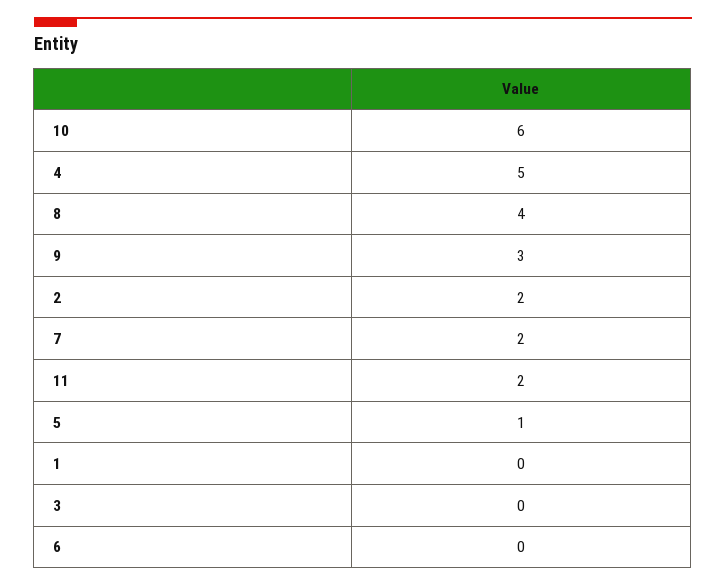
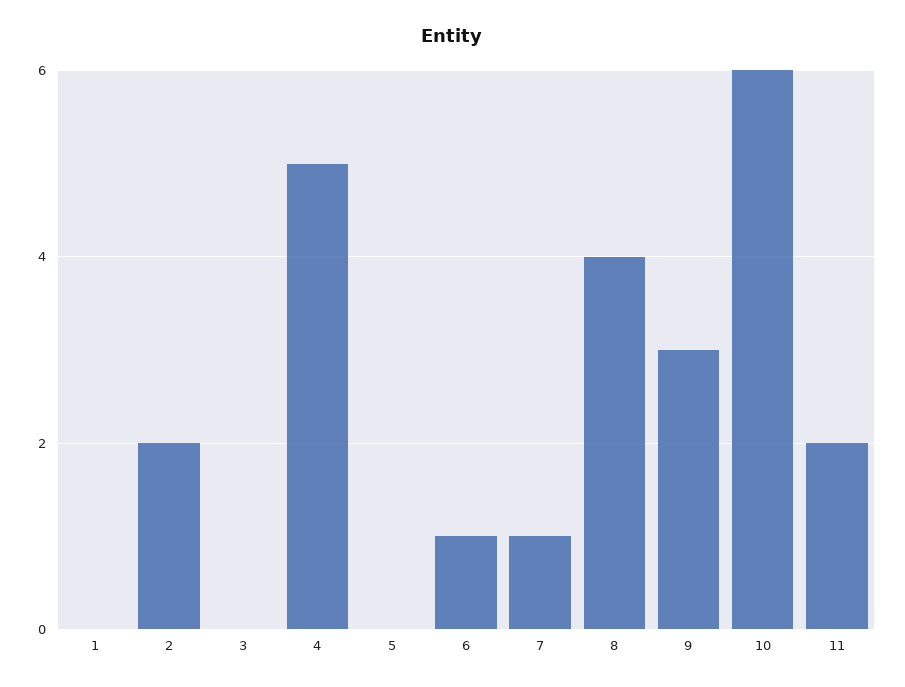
  {
    "10": 6,
    "4": 5,
    "8": 4,
    "9": 3,
    "2": 2,
-   "7": 2,
+   "7": 1,
    "11": 2,
-   "5": 1,
+   "5": 0,
    "1": 0,
    "3": 0,
-   "6": 0
+   "6": 1
  }

